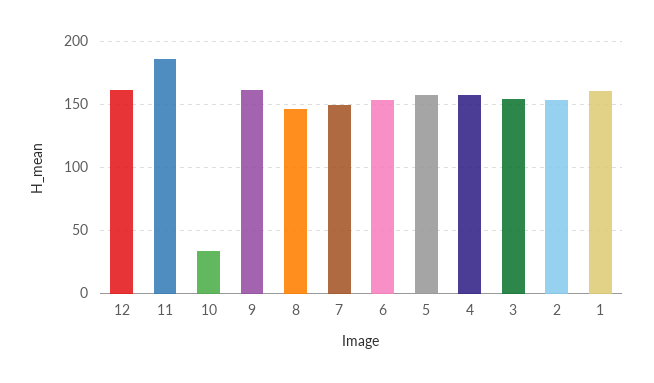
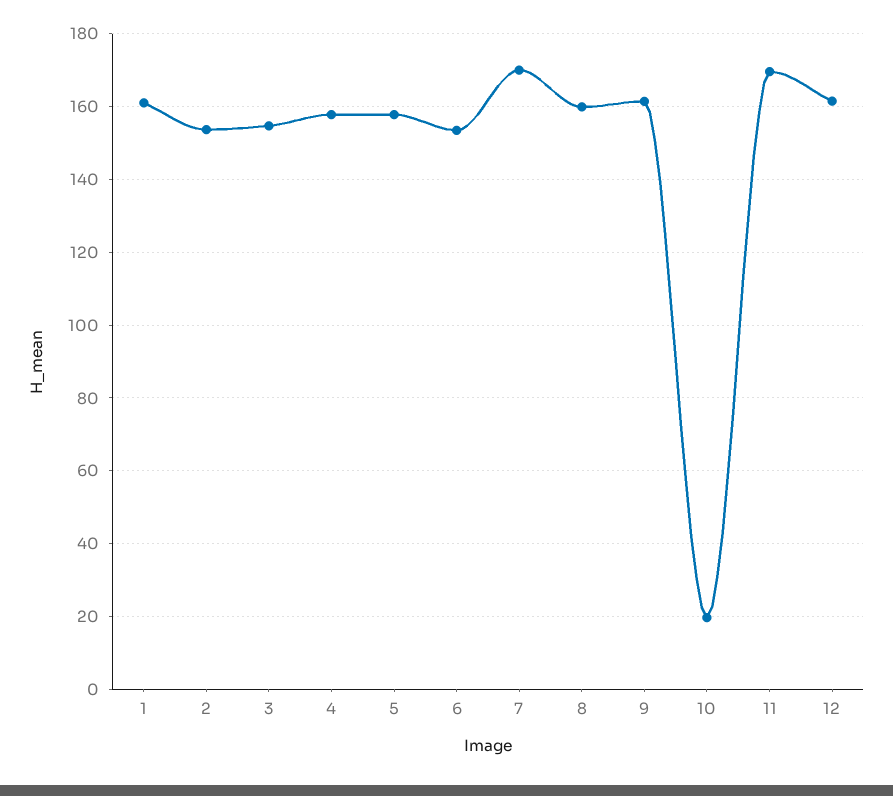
  {
    "12": 162,
-   "11": 185,
+   "11": 170,
-   "10": 35,
+   "10": 20,
    "9": 162,
-   "8": 145,
+   "8": 160,
-   "7": 150,
+   "7": 170,
    "6": 154,
    "5": 158,
    "4": 158,
    "3": 154,
    "2": 154,
    "1": 162
  }

